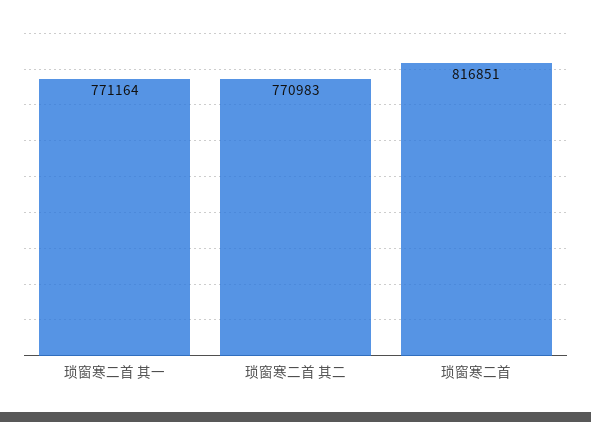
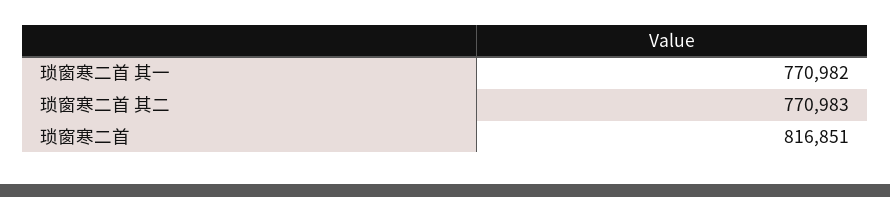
  {
-   "琐窗寒二首 其一": 771164,
+   "琐窗寒二首 其一": 770982,
    "琐窗寒二首 其二": 770983,
    "琐窗寒二首": 816851
  }

